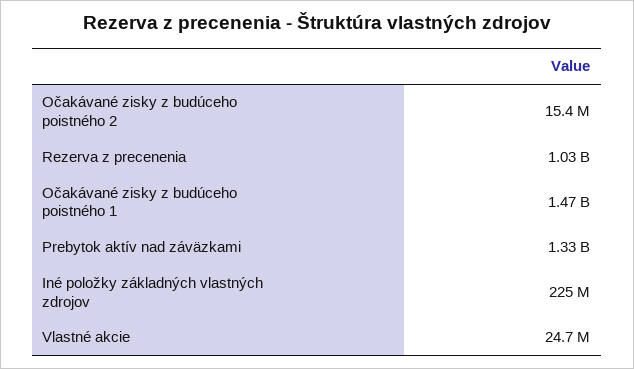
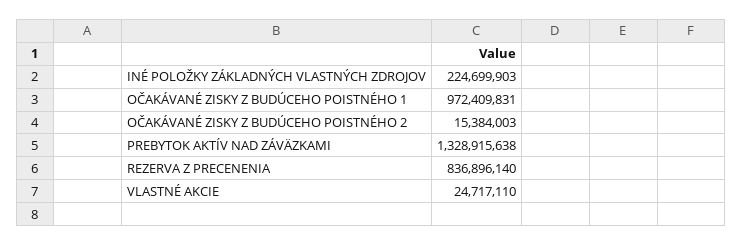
  {
    "Očakávané zisky z budúceho poistného 2": 15384003,
-   "Rezerva z precenenia": 1030000000,
+   "Rezerva z precenenia": 836896140,
-   "Očakávané zisky z budúceho poistného 1": 1470000000,
+   "Očakávané zisky z budúceho poistného 1": 972409831,
    "Prebytok aktív nad záväzkami": 1328915638,
    "Iné položky základných vlastných zdrojov": 224699903,
    "Vlastné akcie": 24717110
  }

